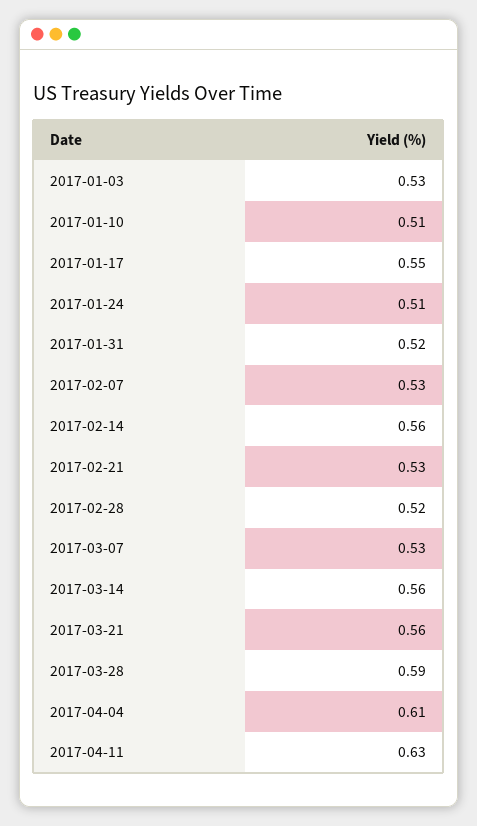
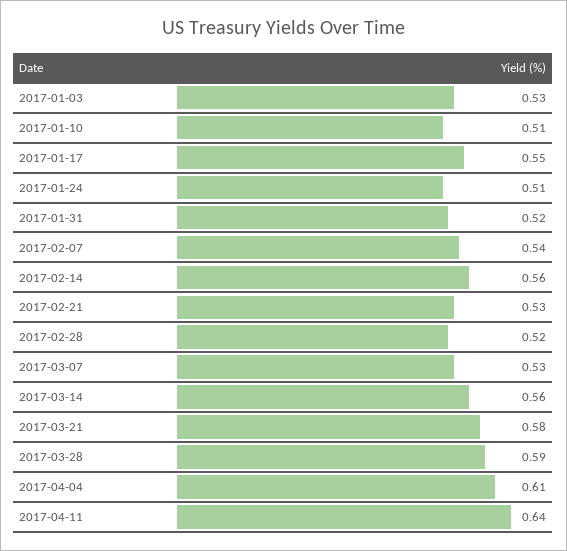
  {
    "2017-01-03": 0.53,
    "2017-01-10": 0.51,
    "2017-01-17": 0.55,
    "2017-01-24": 0.51,
    "2017-01-31": 0.52,
-   "2017-02-07": 0.53,
+   "2017-02-07": 0.54,
    "2017-02-14": 0.56,
    "2017-02-21": 0.53,
    "2017-02-28": 0.52,
    "2017-03-07": 0.53,
    "2017-03-14": 0.56,
-   "2017-03-21": 0.56,
+   "2017-03-21": 0.58,
    "2017-03-28": 0.59,
    "2017-04-04": 0.61,
-   "2017-04-11": 0.63
+   "2017-04-11": 0.64
  }

